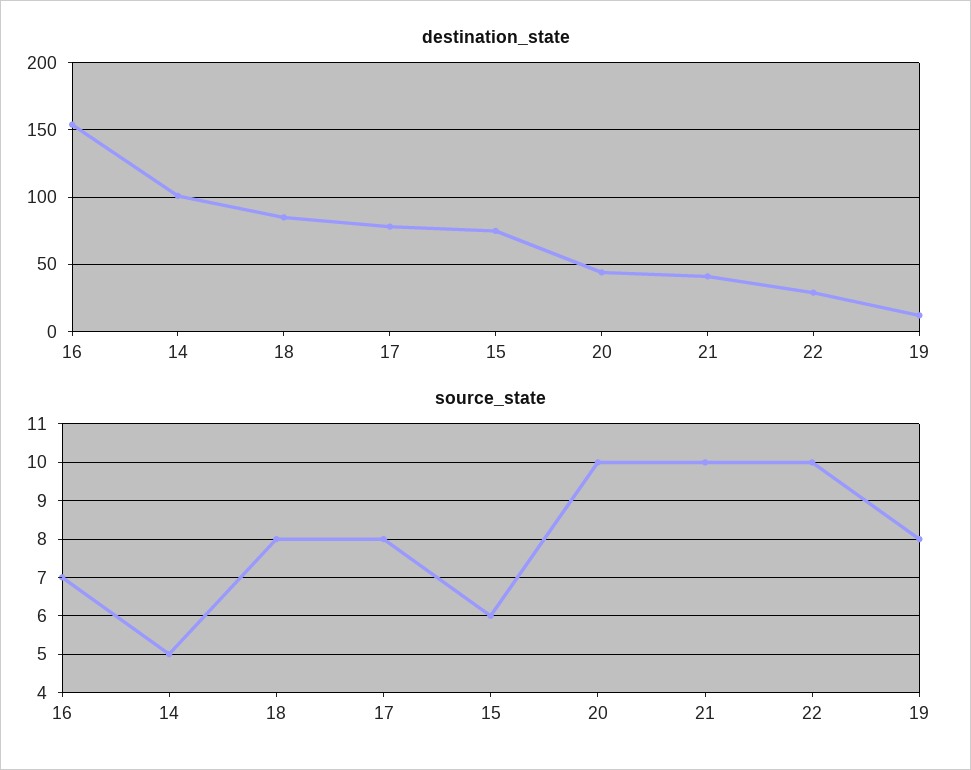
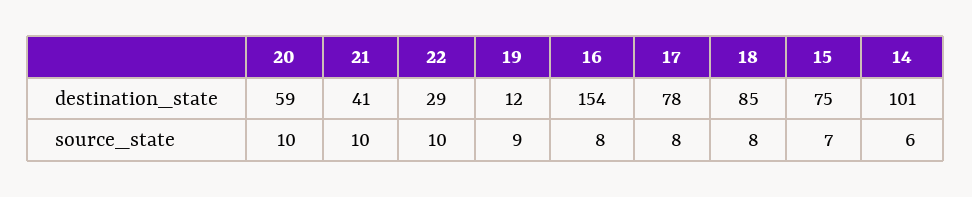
  {
    "destination_state": {
      "16": 154,
      "14": 101,
      "18": 85,
      "17": 78,
      "15": 75,
-     "20": 45,
+     "20": 59,
      "21": 41,
      "22": 29,
      "19": 12
    },
    "source_state": {
-     "16": 7,
+     "16": 8,
-     "14": 5,
+     "14": 6,
      "18": 8,
      "17": 8,
-     "15": 6,
+     "15": 7,
      "20": 10,
      "21": 10,
      "22": 10,
-     "19": 8
+     "19": 9
    }
  }

